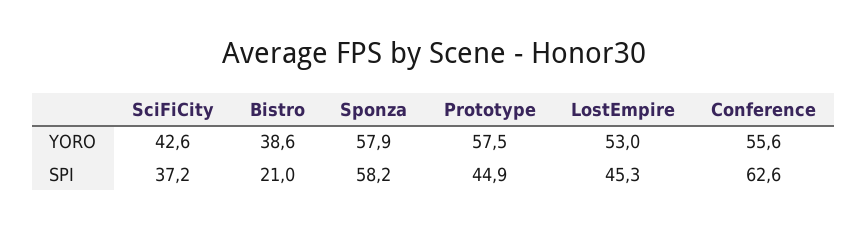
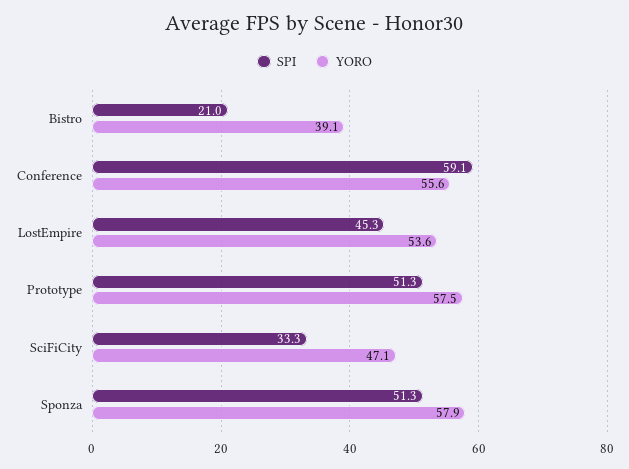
  {
    "YORO": {
-     "SciFiCity": 42.6,
+     "SciFiCity": 47.1,
-     "Bistro": 38.6,
+     "Bistro": 39.1,
      "Sponza": 57.9,
      "Prototype": 57.5,
-     "LostEmpire": 53,
+     "LostEmpire": 53.6,
      "Conference": 55.6
    },
    "SPI": {
-     "SciFiCity": 37.2,
+     "SciFiCity": 33.3,
      "Bistro": 21,
-     "Sponza": 58.2,
+     "Sponza": 51.3,
-     "Prototype": 44.9,
+     "Prototype": 51.3,
      "LostEmpire": 45.3,
-     "Conference": 62.6
+     "Conference": 59.1
    }
  }

